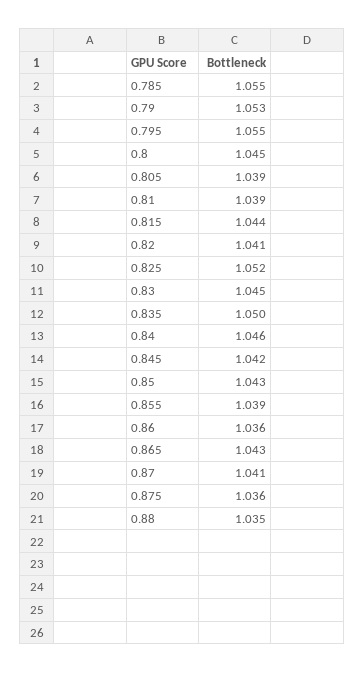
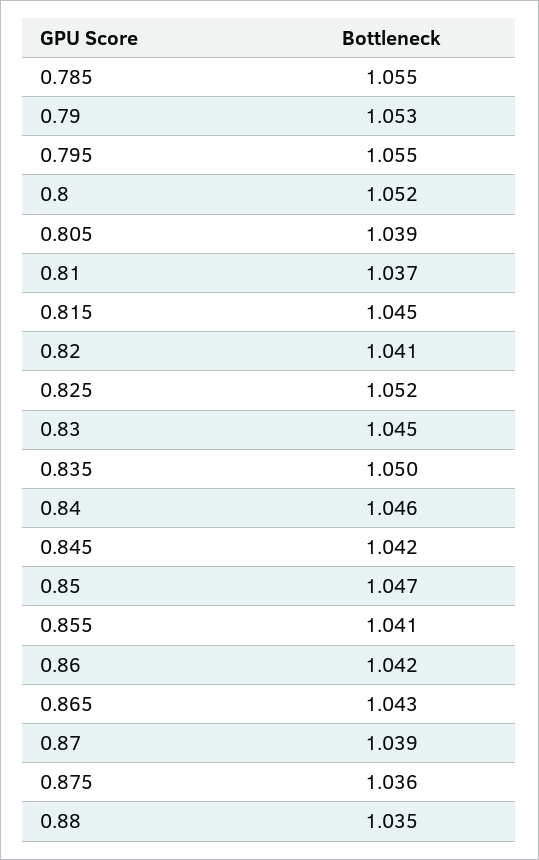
  {
    "0.785": 1.055,
    "0.79": 1.053,
    "0.795": 1.055,
-   "0.8": 1.045,
+   "0.8": 1.052,
    "0.805": 1.039,
-   "0.81": 1.039,
+   "0.81": 1.037,
-   "0.815": 1.044,
+   "0.815": 1.045,
    "0.82": 1.041,
    "0.825": 1.052,
    "0.83": 1.045,
    "0.835": 1.05,
    "0.84": 1.046,
    "0.845": 1.042,
-   "0.85": 1.043,
+   "0.85": 1.047,
-   "0.855": 1.039,
+   "0.855": 1.041,
-   "0.86": 1.036,
+   "0.86": 1.042,
    "0.865": 1.043,
-   "0.87": 1.041,
+   "0.87": 1.039,
    "0.875": 1.036,
    "0.88": 1.035
  }

